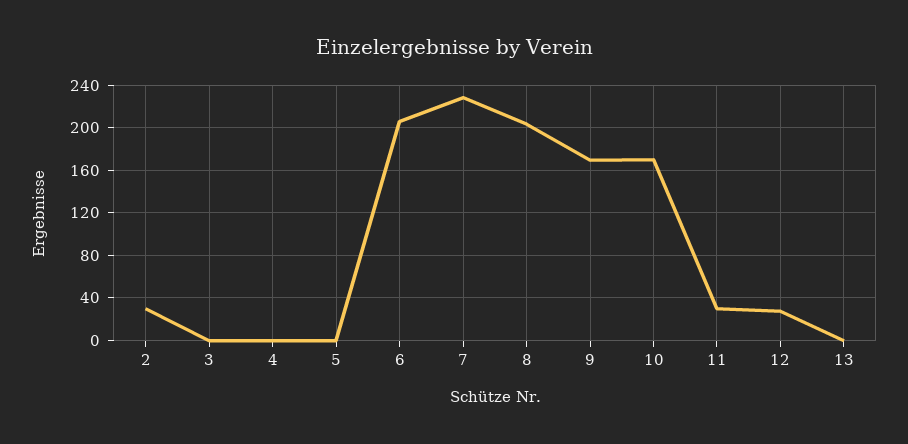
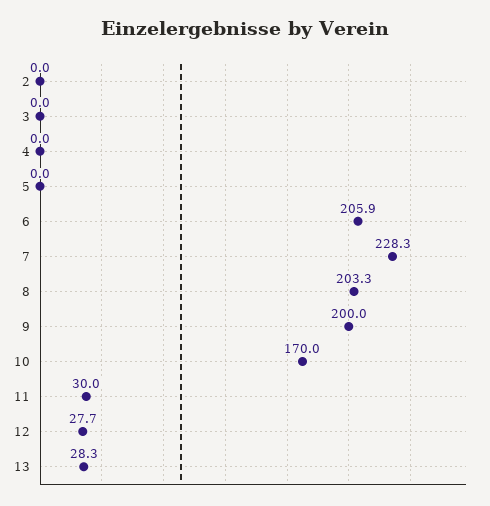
  {
-   "2": 30,
+   "2": 0,
    "3": 0,
    "4": 0,
    "5": 0,
    "6": 205.9,
    "7": 228.3,
    "8": 203.3,
-   "9": 170,
+   "9": 200,
    "10": 170,
    "11": 30,
    "12": 27.7,
-   "13": 0
+   "13": 28.3
  }

